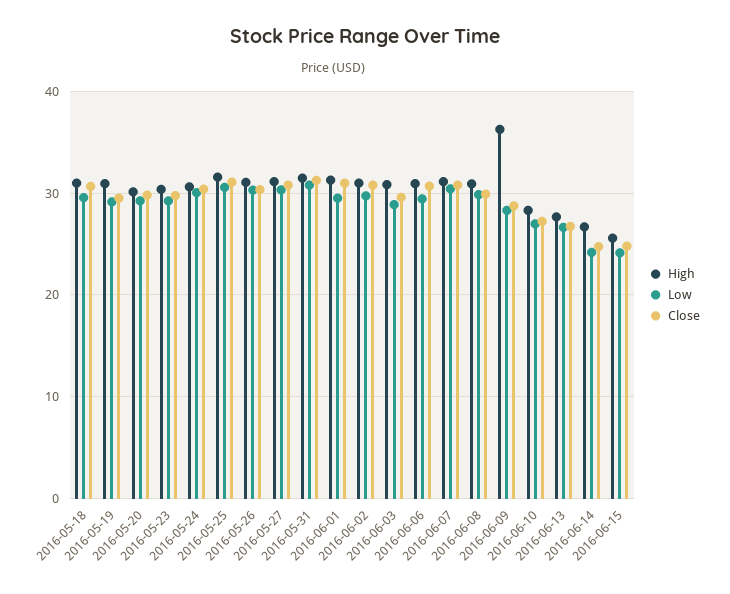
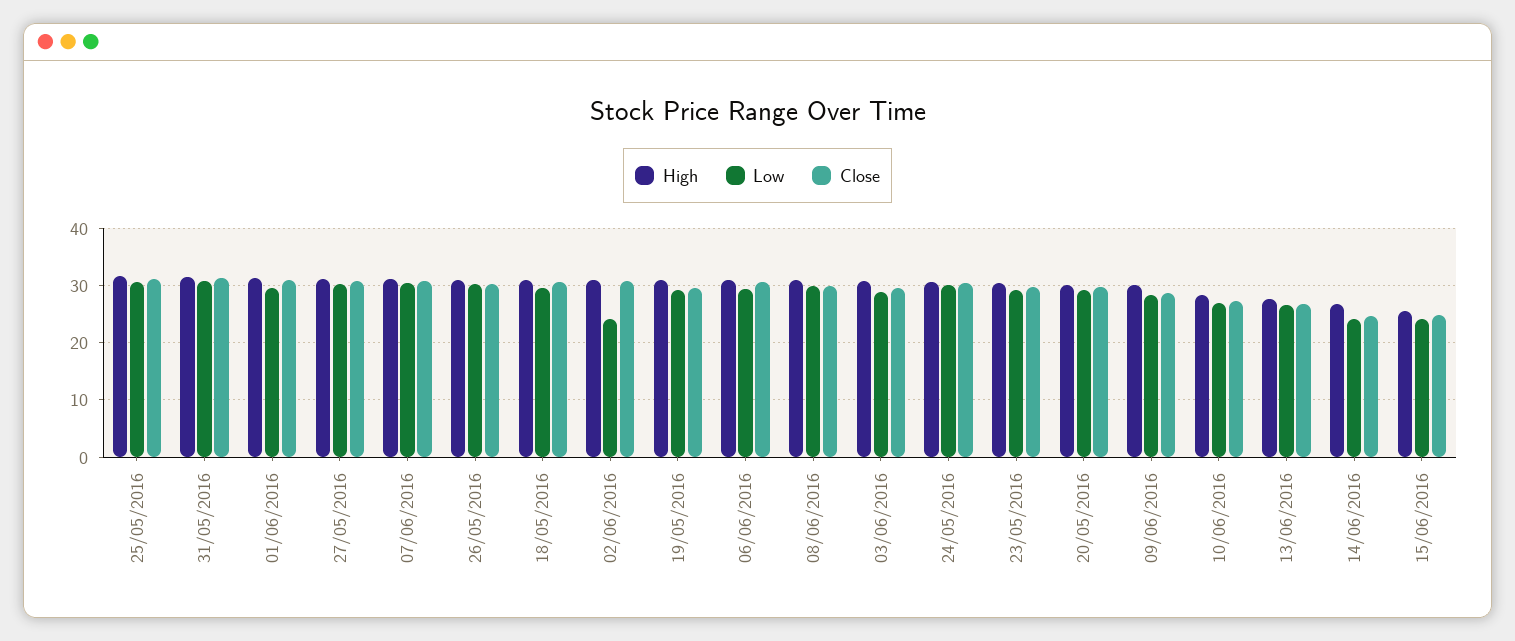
  {
    "High": {
      "2016-05-18": 31,
      "2016-05-19": 31,
      "2016-05-20": 30,
      "2016-05-23": 30,
      "2016-05-24": 31,
      "2016-05-25": 32,
      "2016-05-26": 31,
      "2016-05-27": 31,
      "2016-05-31": 31,
      "2016-06-01": 31,
      "2016-06-02": 31,
      "2016-06-03": 31,
      "2016-06-06": 31,
      "2016-06-07": 31,
      "2016-06-08": 31,
-     "2016-06-09": 36,
+     "2016-06-09": 30,
      "2016-06-10": 28,
      "2016-06-13": 28,
      "2016-06-14": 27,
      "2016-06-15": 26
    },
    "Low": {
      "2016-05-18": 30,
      "2016-05-19": 29,
      "2016-05-20": 29,
      "2016-05-23": 29,
      "2016-05-24": 30,
      "2016-05-25": 31,
      "2016-05-26": 30,
      "2016-05-27": 30,
      "2016-05-31": 31,
      "2016-06-01": 30,
-     "2016-06-02": 30,
+     "2016-06-02": 24,
      "2016-06-03": 29,
      "2016-06-06": 29,
      "2016-06-07": 30,
      "2016-06-08": 30,
      "2016-06-09": 28,
      "2016-06-10": 27,
      "2016-06-13": 27,
      "2016-06-14": 24,
      "2016-06-15": 24
    },
    "Close": {
      "2016-05-18": 31,
      "2016-05-19": 30,
      "2016-05-20": 30,
      "2016-05-23": 30,
      "2016-05-24": 30,
      "2016-05-25": 31,
      "2016-05-26": 30,
      "2016-05-27": 31,
      "2016-05-31": 31,
      "2016-06-01": 31,
      "2016-06-02": 31,
      "2016-06-03": 30,
      "2016-06-06": 31,
      "2016-06-07": 31,
      "2016-06-08": 30,
      "2016-06-09": 29,
      "2016-06-10": 27,
      "2016-06-13": 27,
      "2016-06-14": 25,
      "2016-06-15": 25
    }
  }

